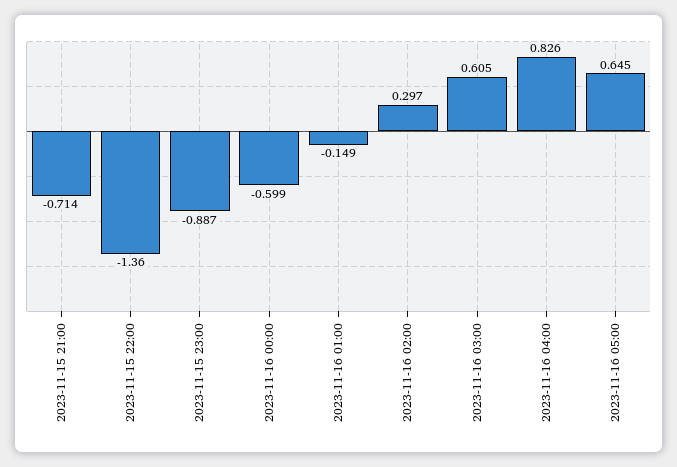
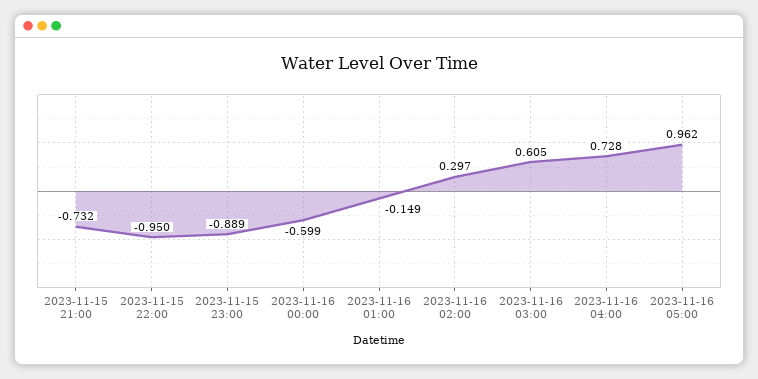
  {
-   "2023-11-15 21:00": -0.714,
+   "2023-11-15 21:00": -0.732,
-   "2023-11-15 22:00": -1.36,
+   "2023-11-15 22:00": -0.95,
-   "2023-11-15 23:00": -0.887,
+   "2023-11-15 23:00": -0.889,
    "2023-11-16 00:00": -0.599,
    "2023-11-16 01:00": -0.149,
    "2023-11-16 02:00": 0.297,
    "2023-11-16 03:00": 0.605,
-   "2023-11-16 04:00": 0.826,
+   "2023-11-16 04:00": 0.728,
-   "2023-11-16 05:00": 0.645
+   "2023-11-16 05:00": 0.962
  }

